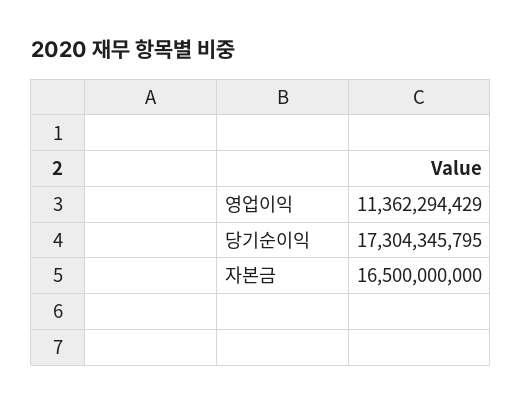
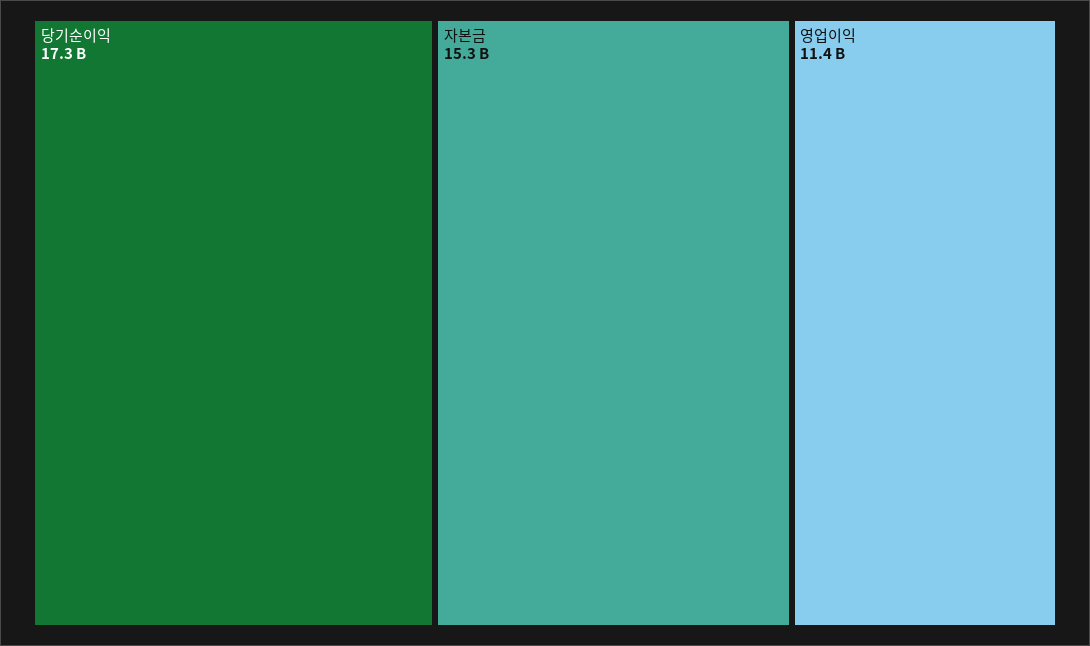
  {
    "영업이익": 11362294429,
    "당기순이익": 17304345795,
-   "자본금": 16500000000
+   "자본금": 15300000000
  }

